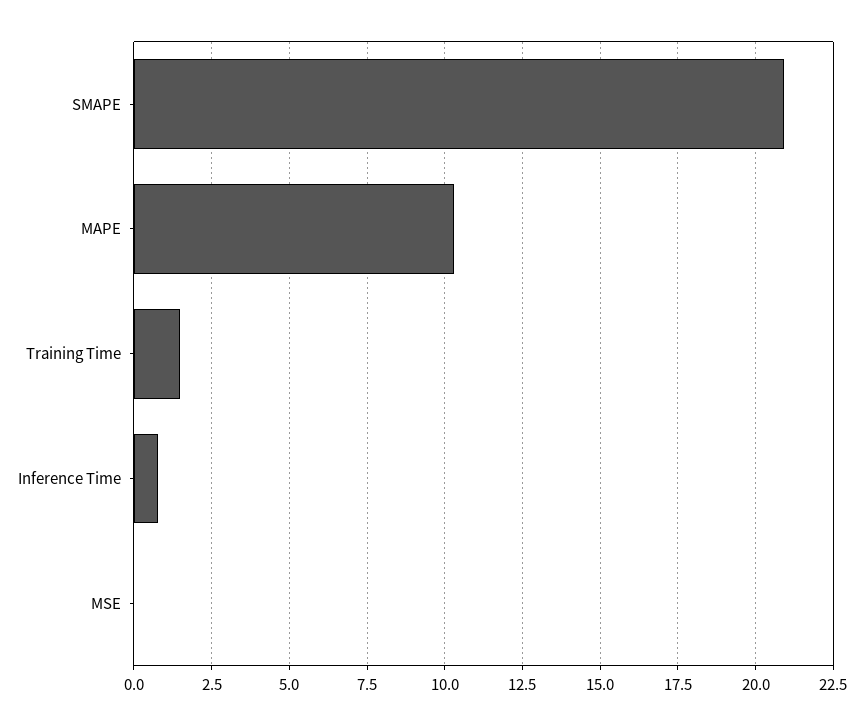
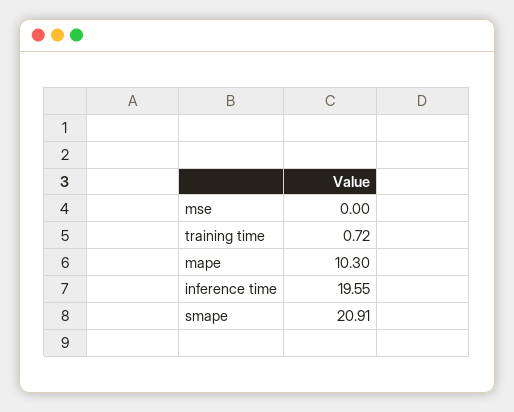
  {
    "SMAPE": 20.91,
    "MAPE": 10.3,
-   "Training Time": 1.5,
+   "Training Time": 0.72,
-   "Inference Time": 0.75,
+   "Inference Time": 19.55,
    "MSE": 0
  }

